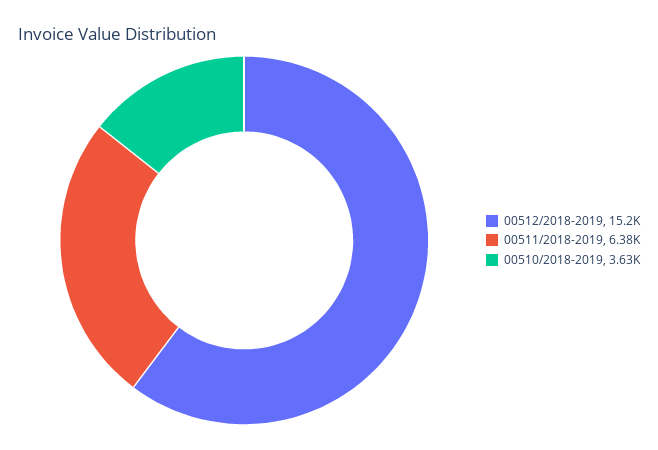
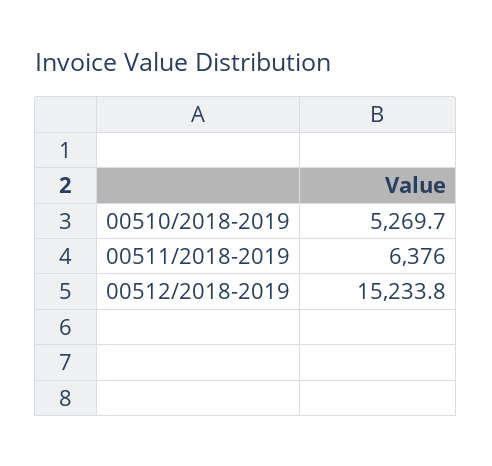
  {
    "00512/2018-2019": 15233.8,
    "00511/2018-2019": 6376,
-   "00510/2018-2019": 3630
+   "00510/2018-2019": 5269.7
  }

